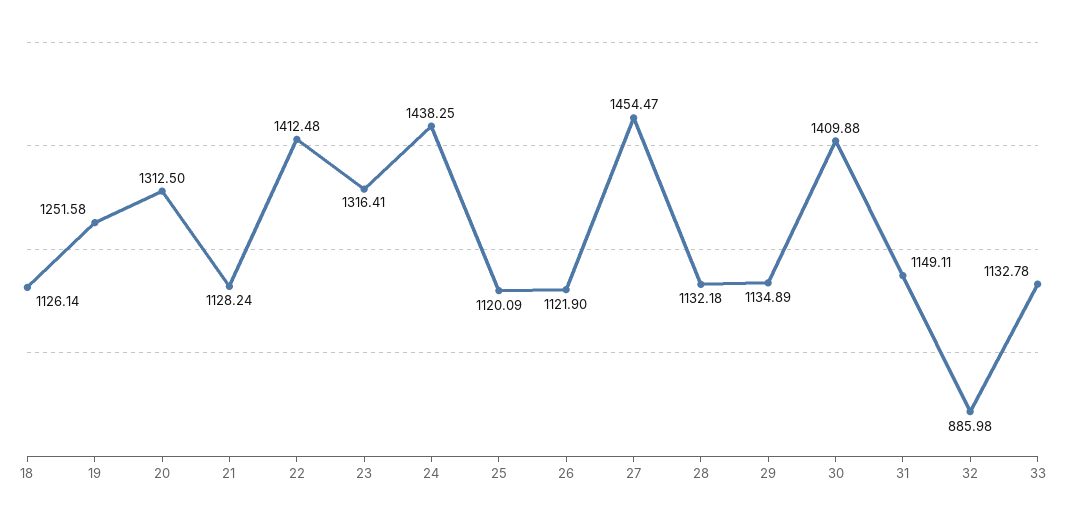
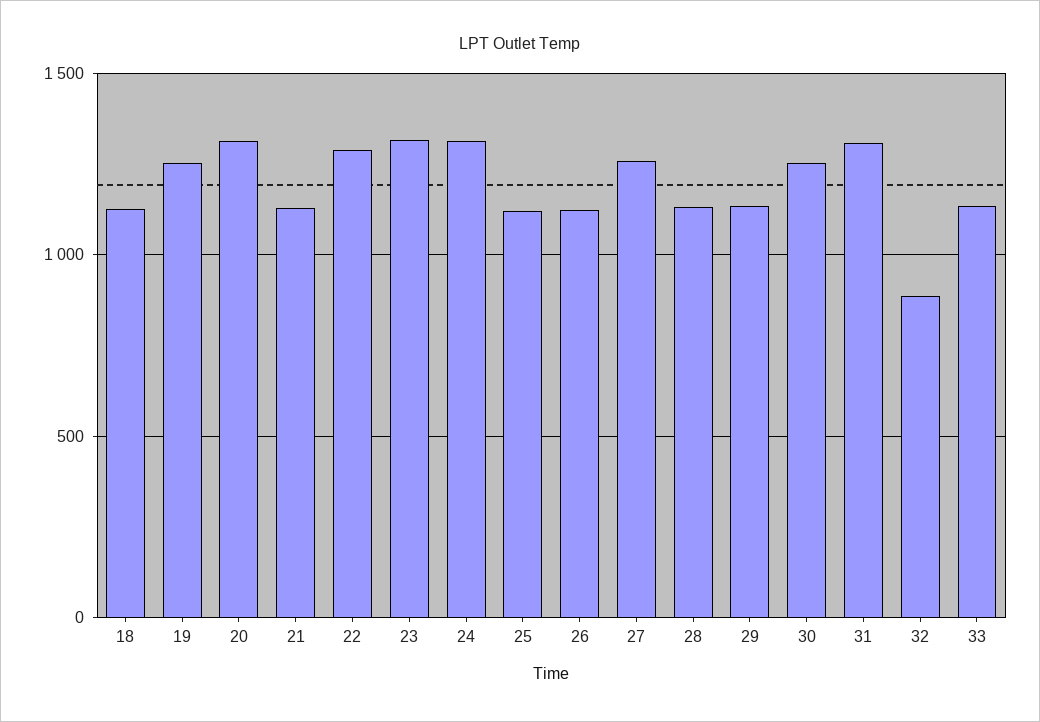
  {
    "18": 1126.14,
    "19": 1251.58,
    "20": 1312.5,
    "21": 1128.24,
-   "22": 1412.48,
+   "22": 1300,
    "23": 1316.41,
-   "24": 1438.25,
+   "24": 1300,
    "25": 1120.09,
    "26": 1121.9,
-   "27": 1454.47,
+   "27": 1250,
    "28": 1132.18,
    "29": 1134.89,
-   "30": 1409.88,
+   "30": 1250,
-   "31": 1149.11,
+   "31": 1300,
    "32": 885.98,
    "33": 1132.78
  }

